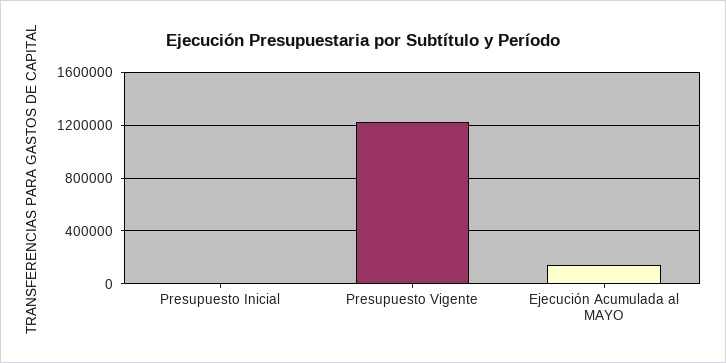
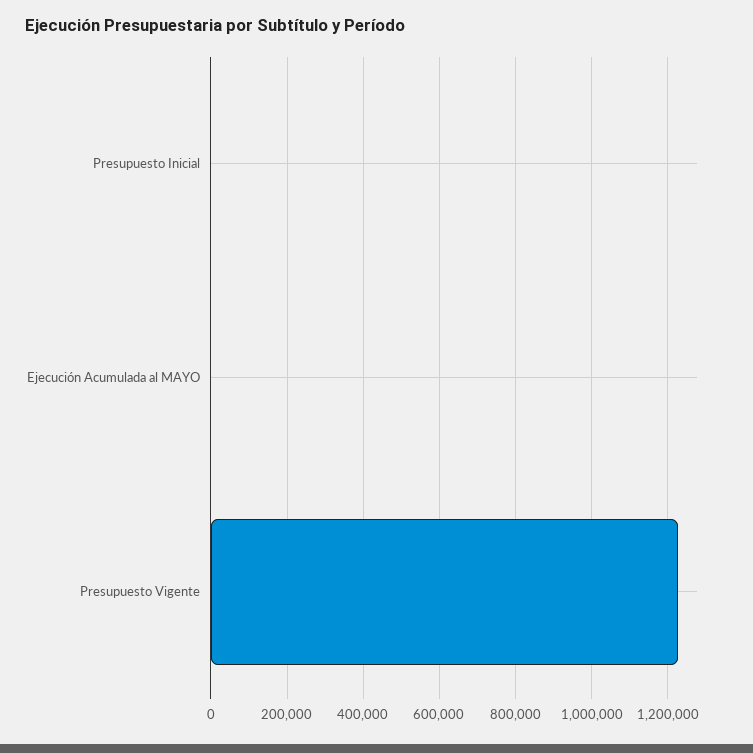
  {
    "Presupuesto Inicial": 0,
    "Presupuesto Vigente": 1220000,
-   "Ejecución Acumulada al MAYO": 150000
+   "Ejecución Acumulada al MAYO": 0
  }

